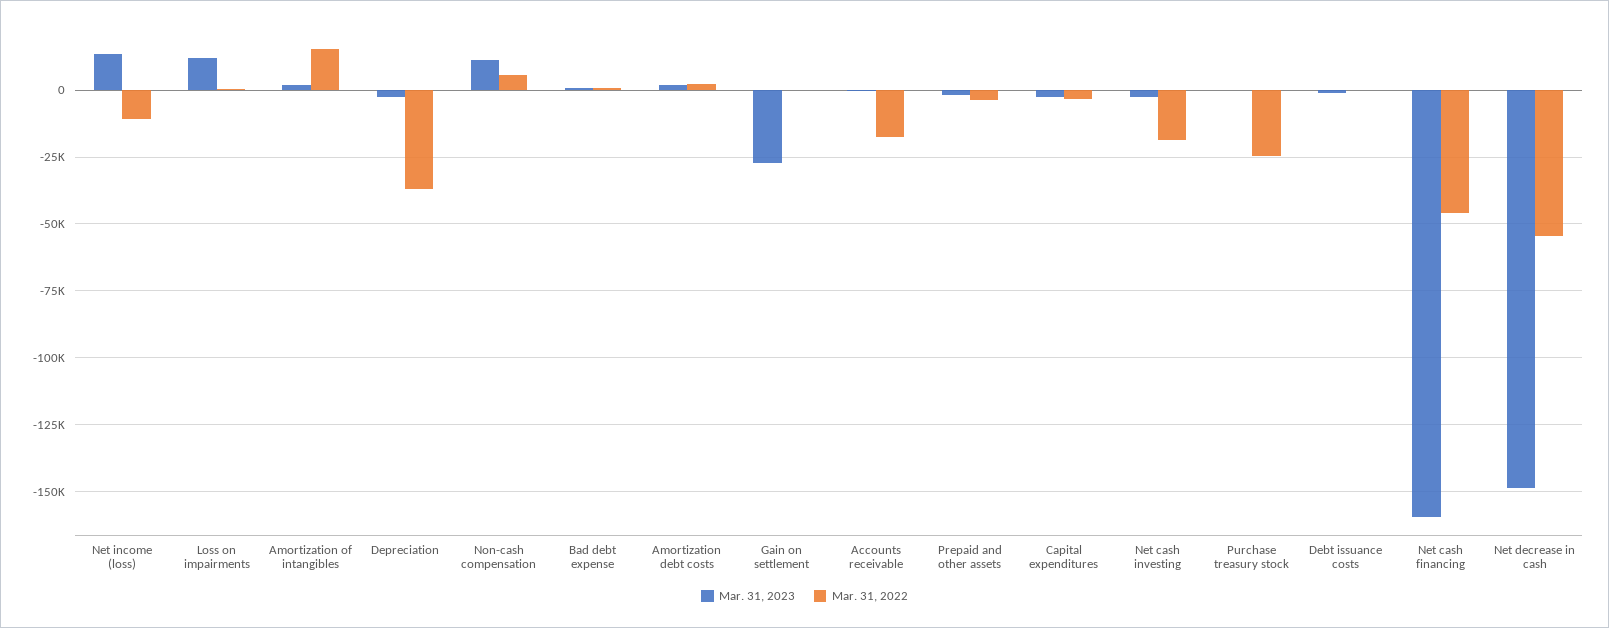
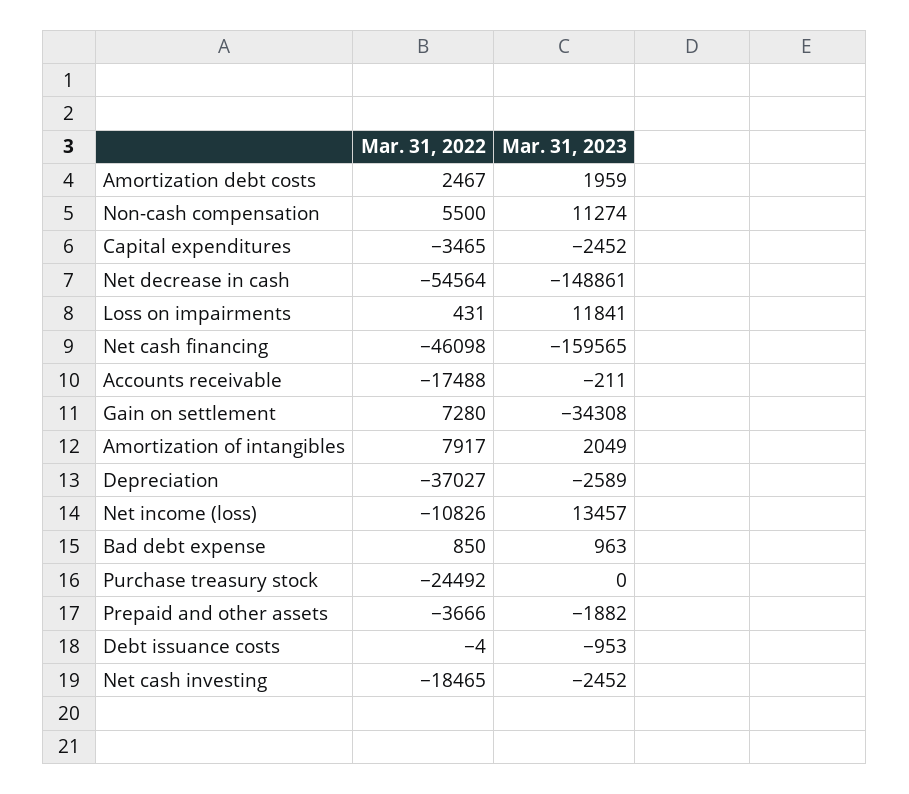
  {
    "Mar. 31, 2023": {
      "Net income (loss)": 13457,
      "Loss on impairments": 11841,
      "Amortization of intangibles": 2049,
      "Depreciation": -2589,
      "Non-cash compensation": 11274,
      "Bad debt expense": 963,
      "Amortization debt costs": 1959,
-     "Gain on settlement": -27500,
+     "Gain on settlement": -34308,
      "Accounts receivable": -211,
      "Prepaid and other assets": -1882,
      "Capital expenditures": -2452,
      "Net cash investing": -2452,
      "Purchase treasury stock": 0,
      "Debt issuance costs": -953,
      "Net cash financing": -159565,
      "Net decrease in cash": -148861
    },
    "Mar. 31, 2022": {
      "Net income (loss)": -10826,
      "Loss on impairments": 431,
-     "Amortization of intangibles": 15000,
+     "Amortization of intangibles": 7917,
      "Depreciation": -37027,
      "Non-cash compensation": 5500,
      "Bad debt expense": 850,
      "Amortization debt costs": 2467,
-     "Gain on settlement": 0,
+     "Gain on settlement": 7280,
      "Accounts receivable": -17488,
      "Prepaid and other assets": -3666,
      "Capital expenditures": -3465,
      "Net cash investing": -18465,
      "Purchase treasury stock": -24492,
      "Debt issuance costs": -4,
      "Net cash financing": -46098,
      "Net decrease in cash": -54564
    }
  }

